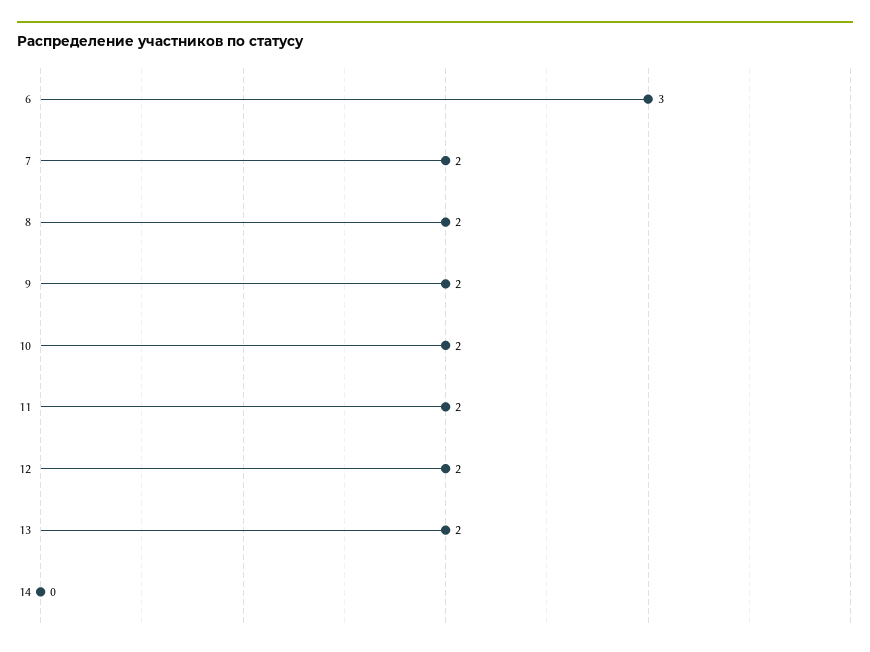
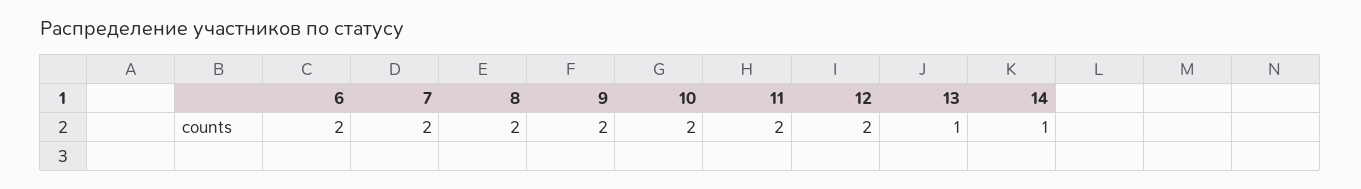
  {
-   "6": 3,
+   "6": 2,
    "7": 2,
    "8": 2,
    "9": 2,
    "10": 2,
    "11": 2,
    "12": 2,
-   "13": 2,
+   "13": 1,
-   "14": 0
+   "14": 1
  }

